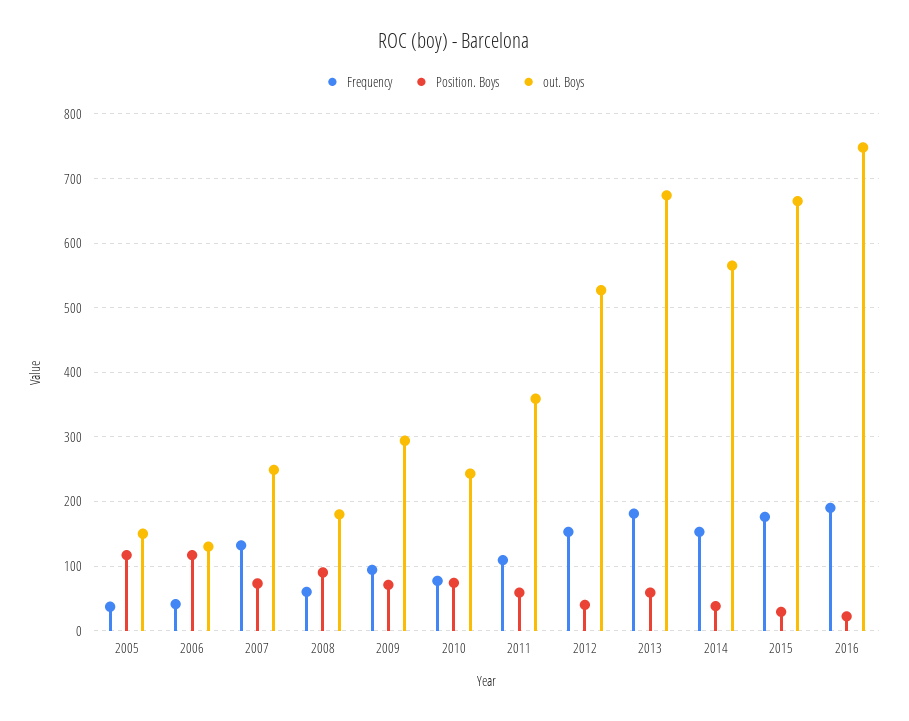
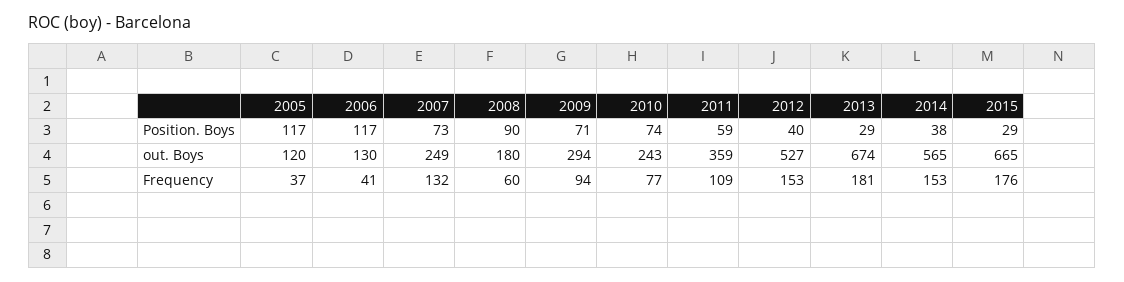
  {
    "Frequency": {
      "2005": 37,
      "2006": 41,
      "2007": 132,
      "2008": 60,
      "2009": 94,
      "2010": 77,
      "2011": 109,
      "2012": 153,
      "2013": 181,
      "2014": 153,
-     "2015": 176,
+     "2015": 176
-     "2016": 190
    },
    "Position. Boys": {
      "2005": 117,
      "2006": 117,
      "2007": 73,
      "2008": 90,
      "2009": 71,
      "2010": 74,
      "2011": 59,
      "2012": 40,
-     "2013": 60,
+     "2013": 29,
      "2014": 38,
-     "2015": 29,
+     "2015": 29
-     "2016": 20
    },
    "out. Boys": {
-     "2005": 150,
+     "2005": 120,
      "2006": 130,
      "2007": 249,
      "2008": 180,
      "2009": 294,
      "2010": 243,
      "2011": 359,
      "2012": 527,
      "2013": 674,
      "2014": 565,
-     "2015": 665,
+     "2015": 665
-     "2016": 750
    }
  }

